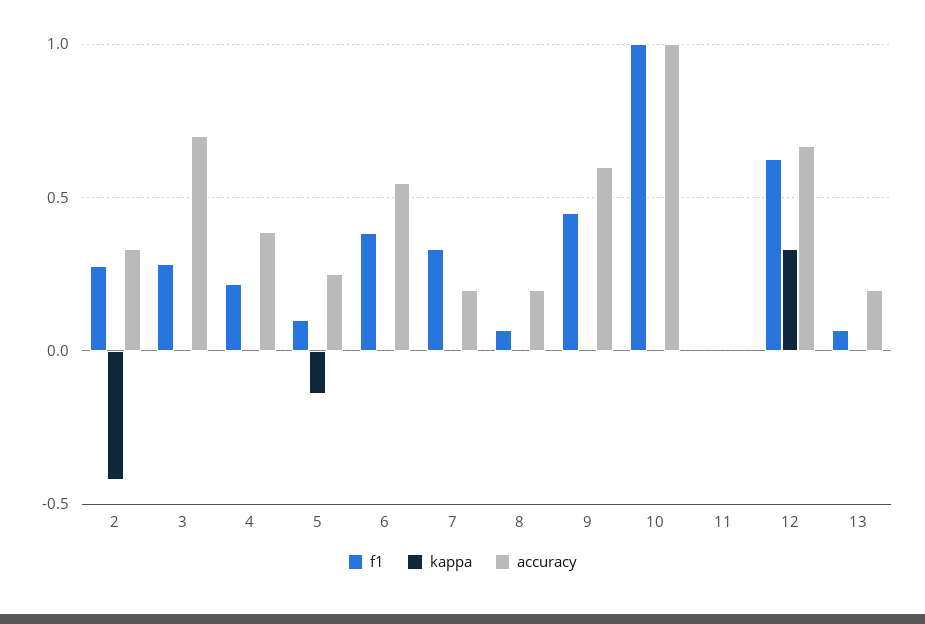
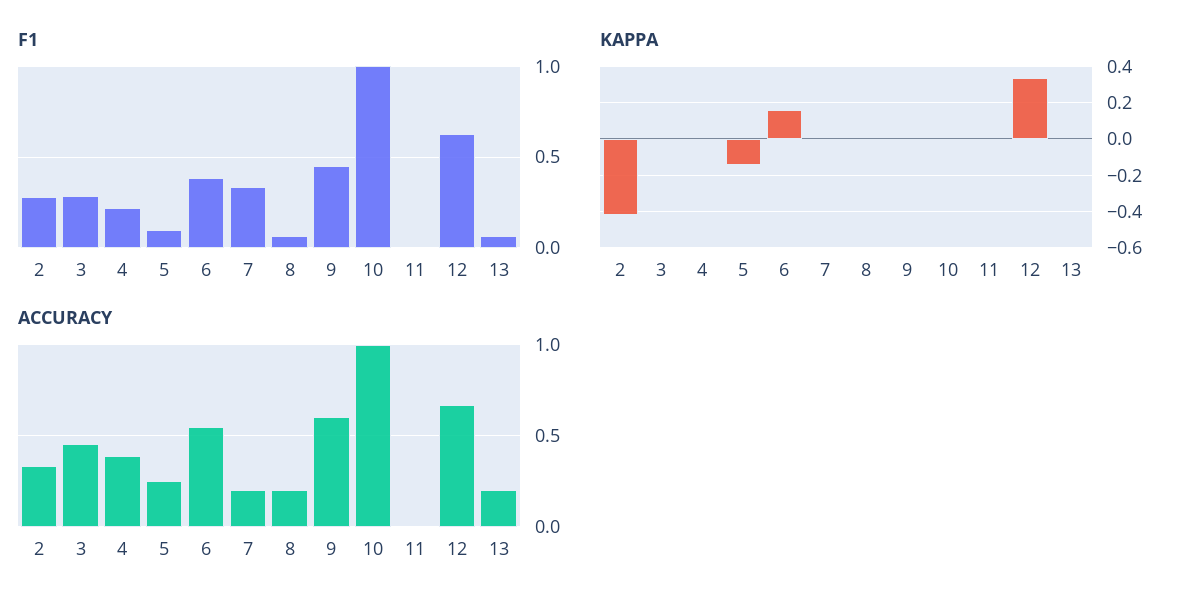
  {
    "f1": {
      "2": 0.3,
      "3": 0.3,
      "4": 0.2,
      "5": 0.1,
      "6": 0.4,
      "7": 0.35,
      "8": 0.05,
      "9": 0.45,
      "10": 1,
      "11": 0,
      "12": 0.65,
      "13": 0.05
    },
    "kappa": {
      "2": -0.4,
      "3": 0,
      "4": 0,
      "5": -0.15,
-     "6": 0,
+     "6": 0.15,
      "7": 0,
      "8": 0,
      "9": 0,
      "10": 0,
      "11": 0,
      "12": 0.35,
      "13": 0
    },
    "accuracy": {
      "2": 0.35,
-     "3": 0.7,
+     "3": 0.45,
      "4": 0.4,
      "5": 0.25,
      "6": 0.55,
      "7": 0.2,
      "8": 0.2,
      "9": 0.6,
      "10": 1,
      "11": 0,
      "12": 0.65,
      "13": 0.2
    }
  }

